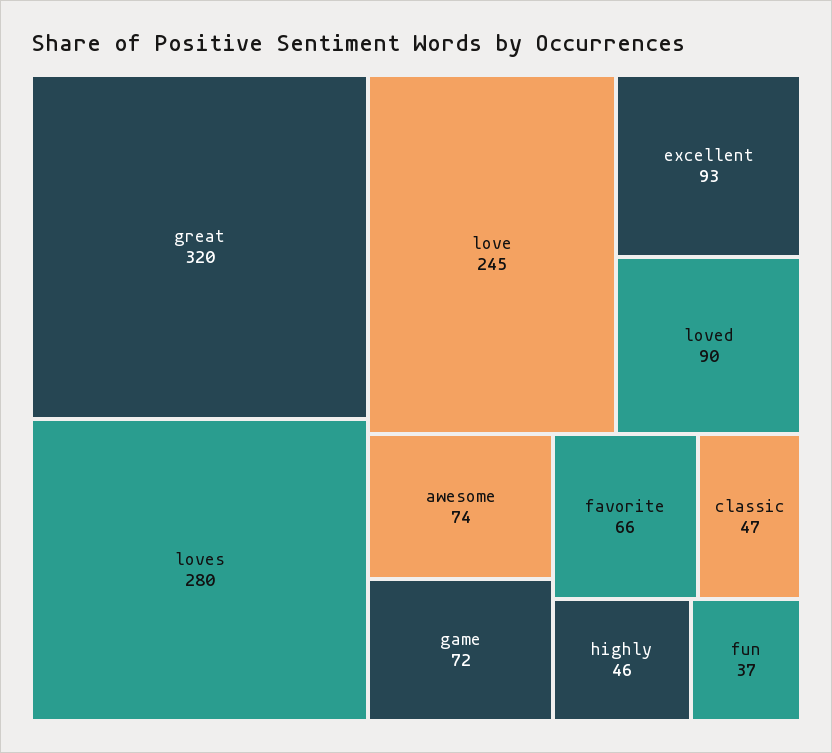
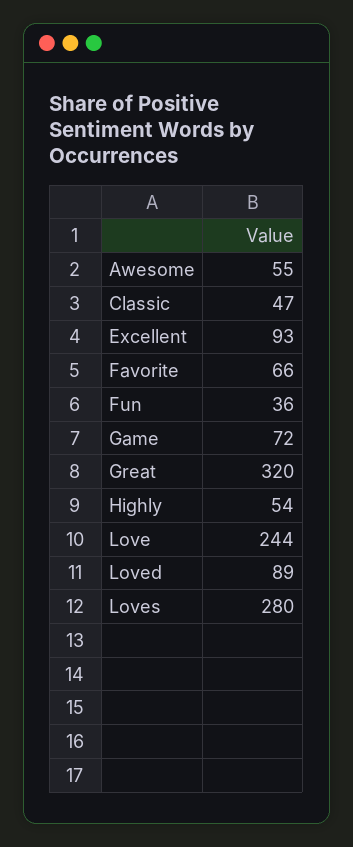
  {
    "great": 320,
    "loves": 280,
-   "love": 245,
+   "love": 244,
    "excellent": 93,
-   "loved": 90,
+   "loved": 89,
-   "awesome": 74,
+   "awesome": 55,
    "game": 72,
    "favorite": 66,
    "classic": 47,
-   "highly": 46,
+   "highly": 54,
-   "fun": 37
+   "fun": 36
  }

